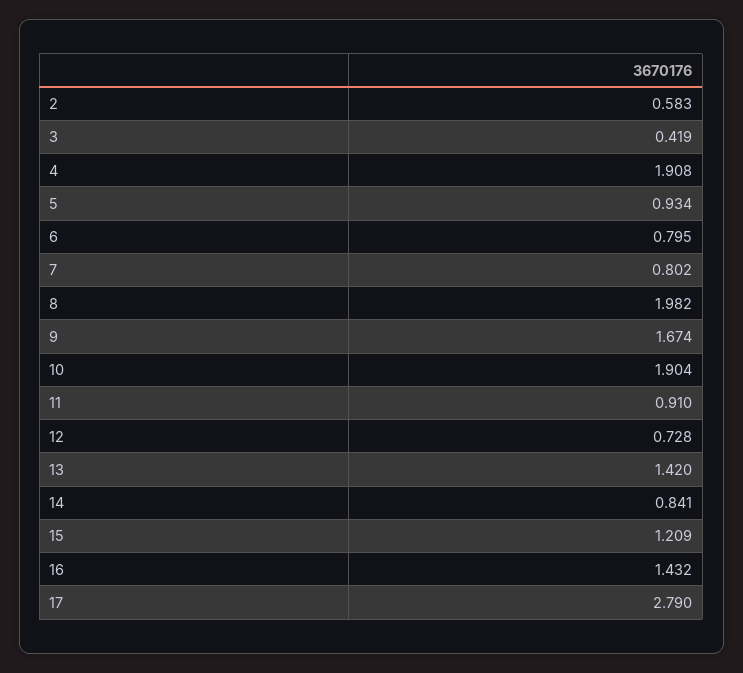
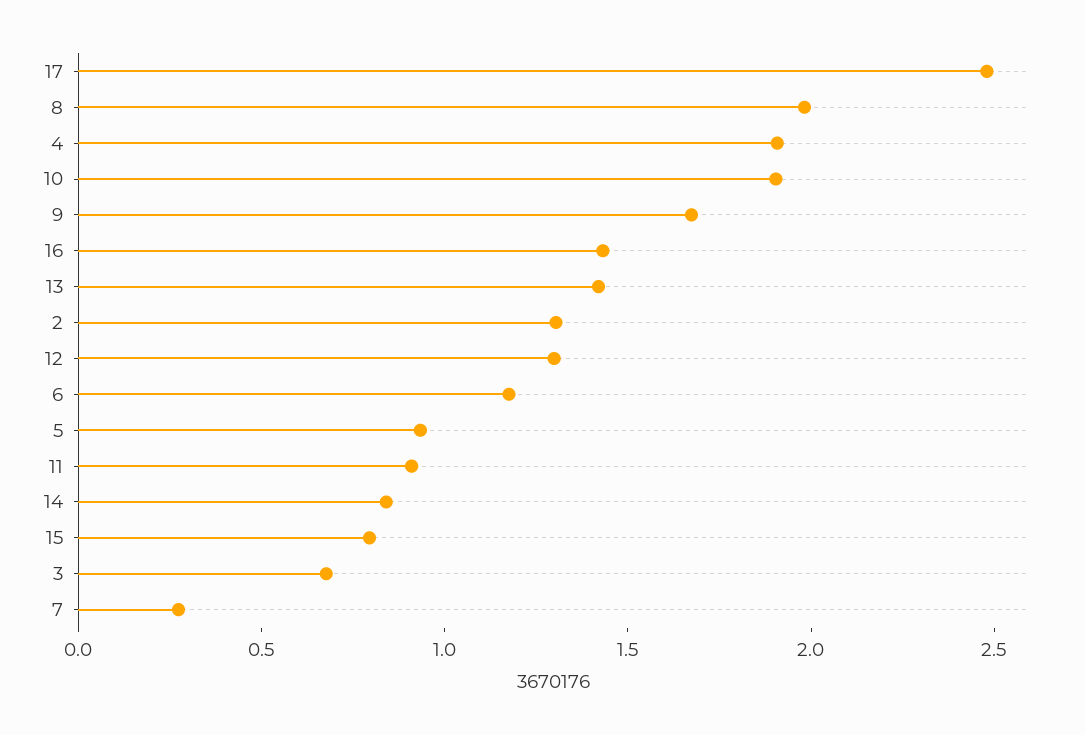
  {
-   "2": 0.583,
+   "2": 1.3,
-   "3": 0.419,
+   "3": 0.7,
    "4": 1.908,
    "5": 0.934,
-   "6": 0.795,
+   "6": 1.2,
-   "7": 0.802,
+   "7": 0.3,
    "8": 1.982,
    "9": 1.674,
    "10": 1.904,
    "11": 0.91,
-   "12": 0.728,
+   "12": 1.3,
    "13": 1.42,
    "14": 0.841,
-   "15": 1.209,
+   "15": 0.8,
    "16": 1.432,
-   "17": 2.79
+   "17": 2.5
  }

